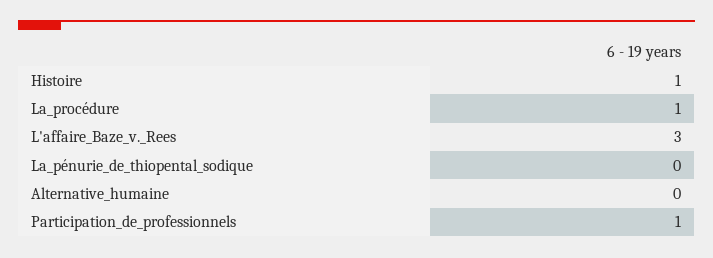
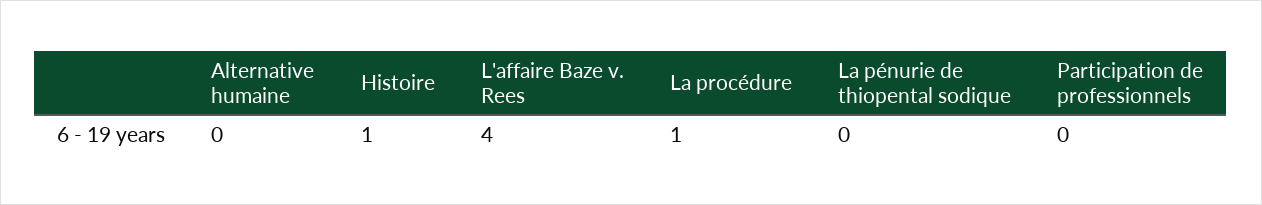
  {
    "Histoire": 1,
    "La_procédure": 1,
-   "L'affaire_Baze_v._Rees": 3,
+   "L'affaire_Baze_v._Rees": 4,
    "La_pénurie_de_thiopental_sodique": 0,
    "Alternative_humaine": 0,
-   "Participation_de_professionnels": 1
+   "Participation_de_professionnels": 0
  }

